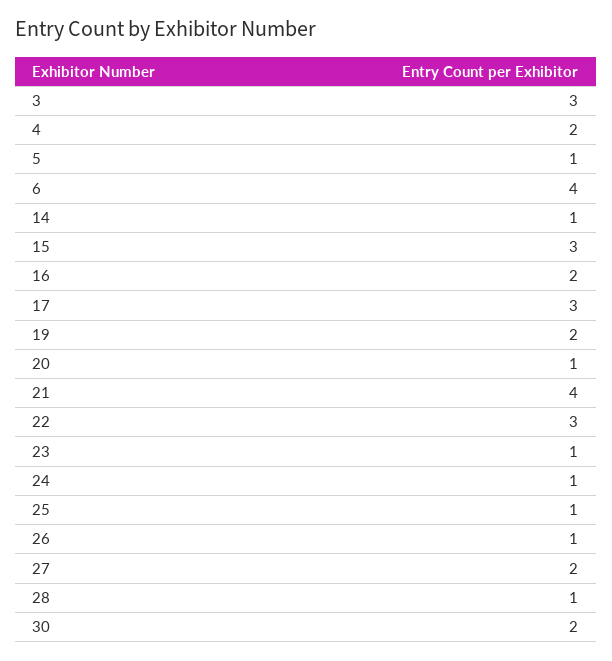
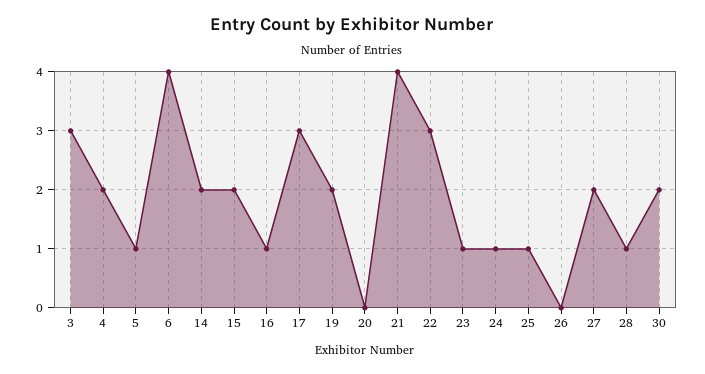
  {
    "3": 3,
    "4": 2,
    "5": 1,
    "6": 4,
-   "14": 1,
+   "14": 2,
-   "15": 3,
+   "15": 2,
-   "16": 2,
+   "16": 1,
    "17": 3,
    "19": 2,
-   "20": 1,
+   "20": 0,
    "21": 4,
    "22": 3,
    "23": 1,
    "24": 1,
    "25": 1,
-   "26": 1,
+   "26": 0,
    "27": 2,
    "28": 1,
    "30": 2
  }

